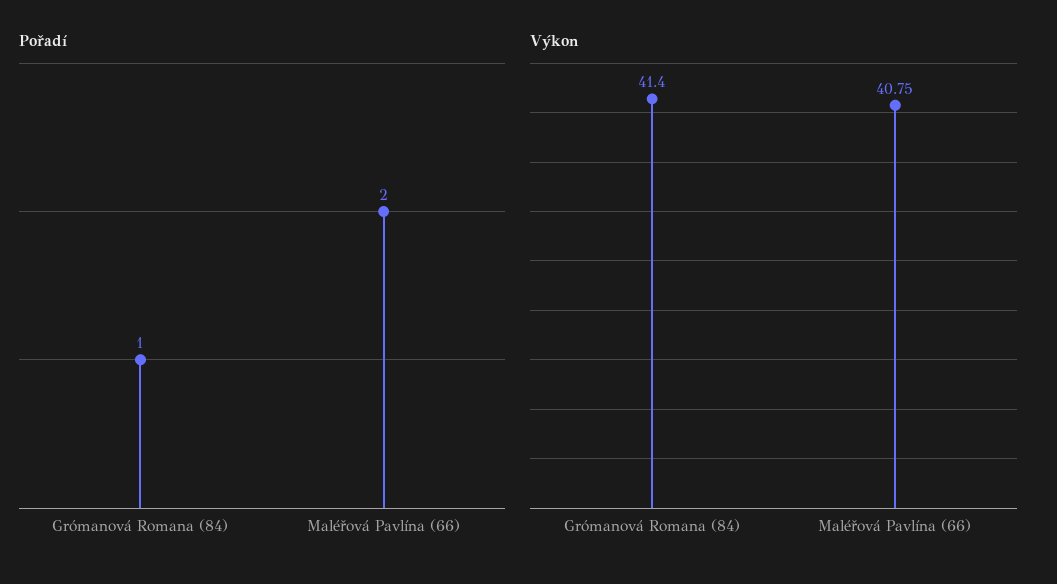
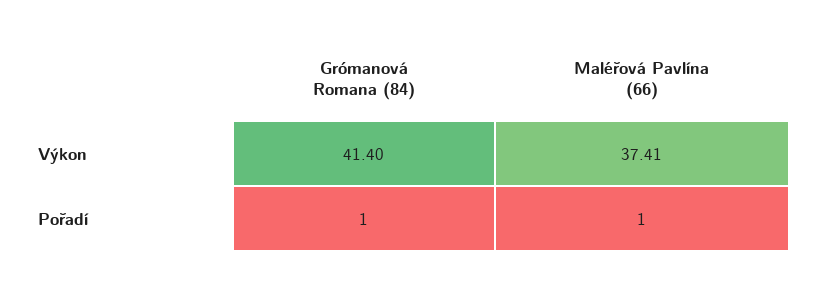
  {
    "Pořadí": {
      "Grómanová Romana (84)": 1,
-     "Maléřová Pavlína (66)": 2
+     "Maléřová Pavlína (66)": 1
    },
    "Výkon": {
      "Grómanová Romana (84)": 41.4,
-     "Maléřová Pavlína (66)": 40.75
+     "Maléřová Pavlína (66)": 37.41
    }
  }

